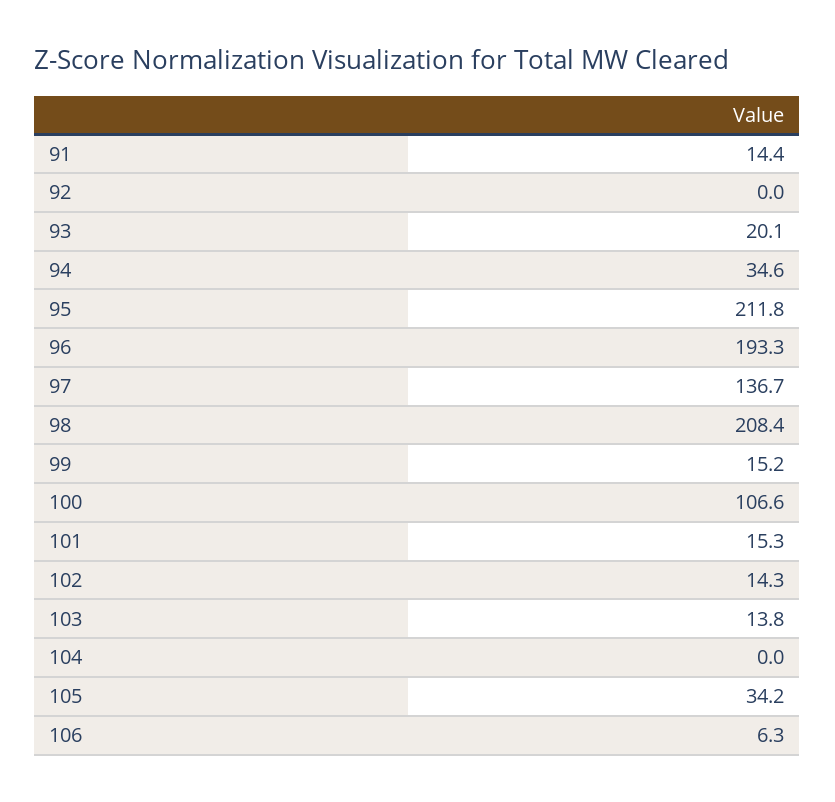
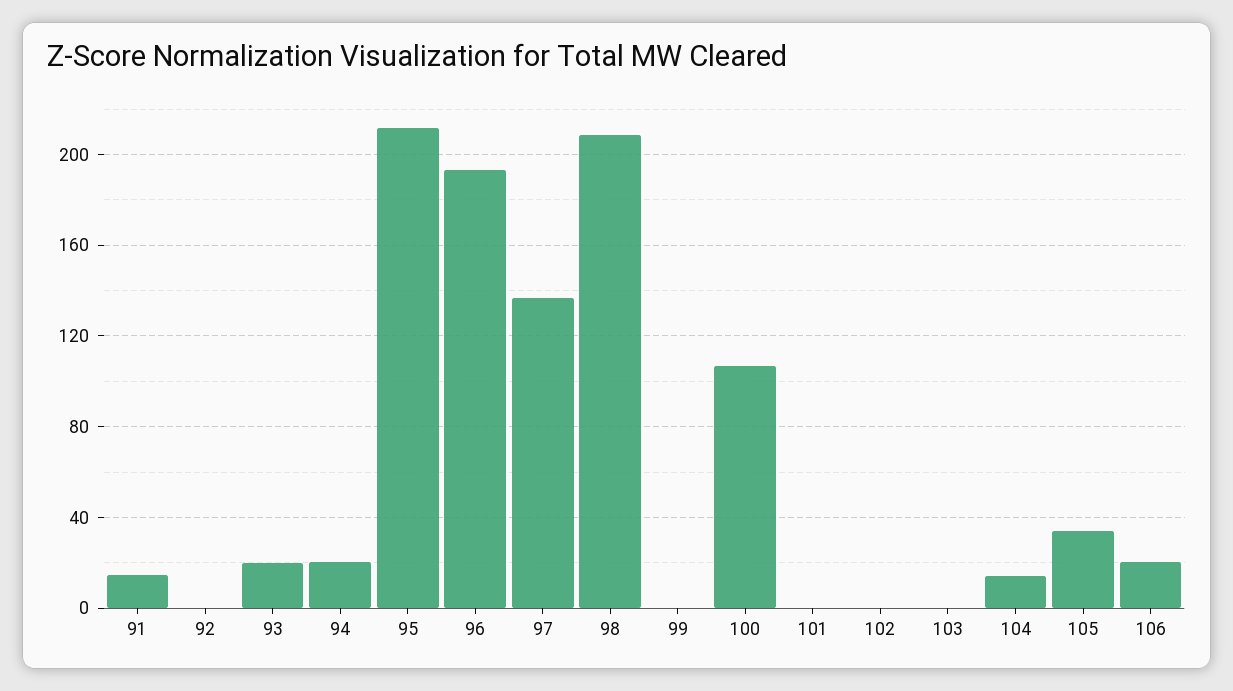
  {
    "91": 14.4,
    "92": 0,
    "93": 20.1,
-   "94": 34.6,
+   "94": 20,
    "95": 211.8,
    "96": 193.3,
    "97": 136.7,
    "98": 208.4,
-   "99": 15.2,
+   "99": 0,
    "100": 106.6,
-   "101": 15.3,
+   "101": 0,
-   "102": 14.3,
+   "102": 0,
-   "103": 13.8,
+   "103": 0,
-   "104": 0,
+   "104": 15,
    "105": 34.2,
-   "106": 6.3
+   "106": 20
  }

